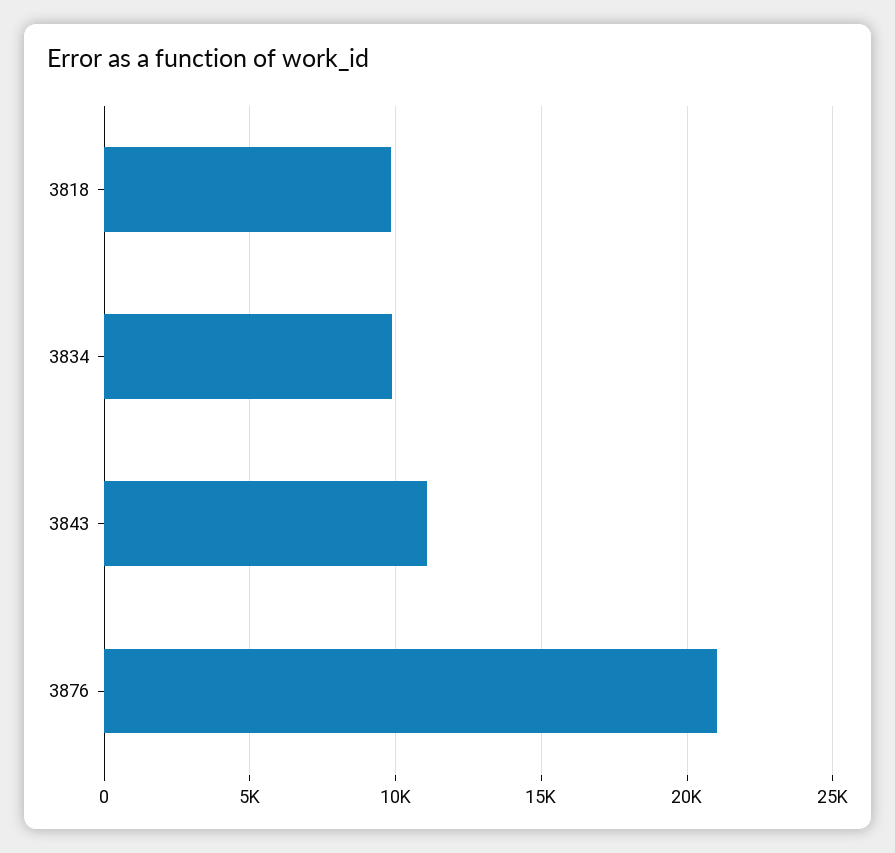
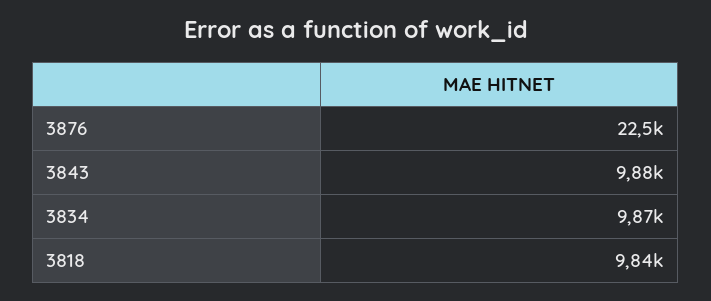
  {
    "3818": 9840,
    "3834": 9870,
-   "3843": 11000,
+   "3843": 9880,
-   "3876": 21000
+   "3876": 22500
  }

